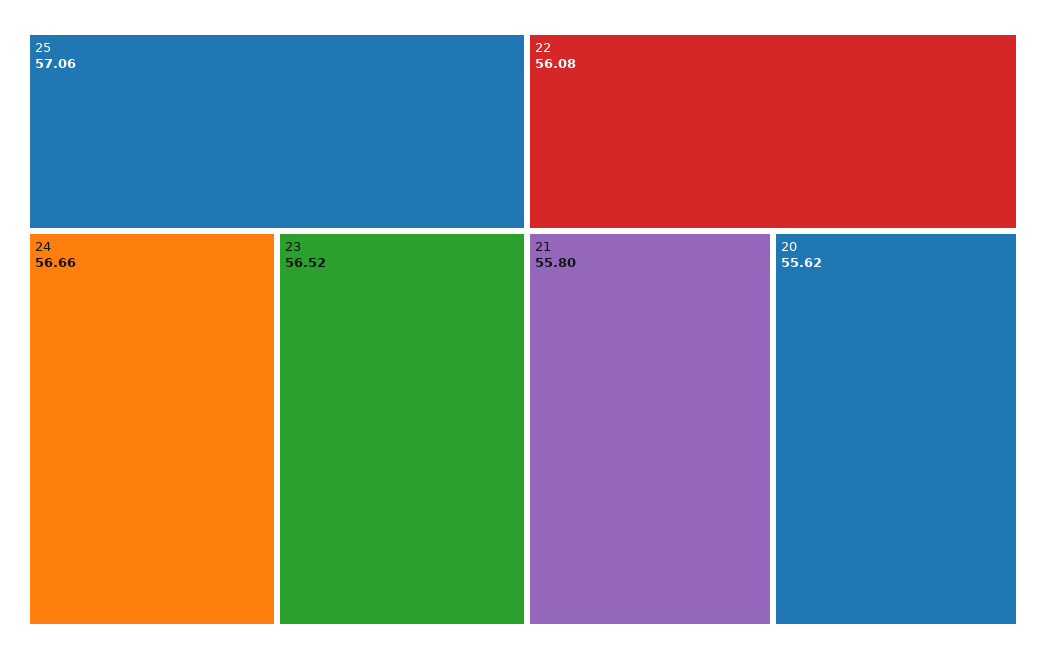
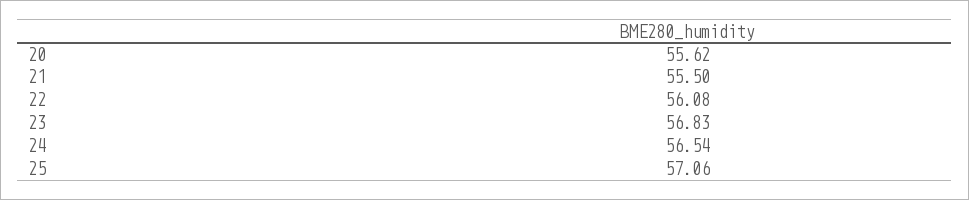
  {
    "25": 57.06,
-   "24": 56.66,
+   "24": 56.54,
-   "23": 56.52,
+   "23": 56.83,
    "22": 56.08,
-   "21": 55.8,
+   "21": 55.5,
    "20": 55.62
  }

